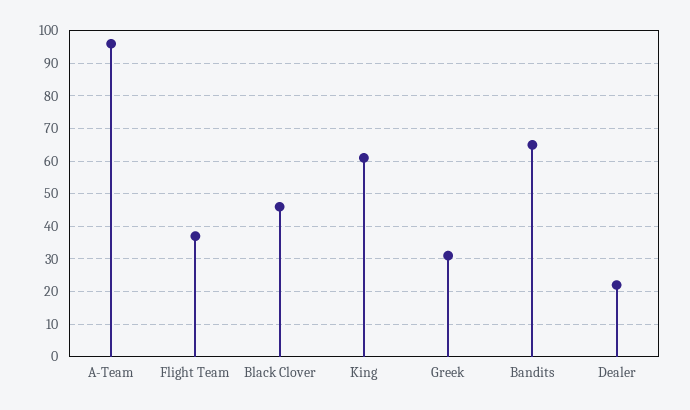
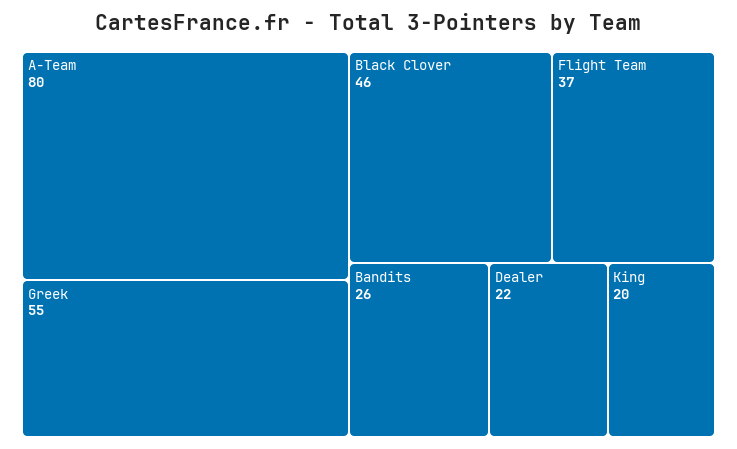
  {
-   "A-Team": 95,
+   "A-Team": 80,
    "Flight Team": 37,
    "Black Clover": 46,
-   "King": 60,
+   "King": 20,
-   "Greek": 30,
+   "Greek": 55,
-   "Bandits": 65,
+   "Bandits": 26,
    "Dealer": 22
  }

